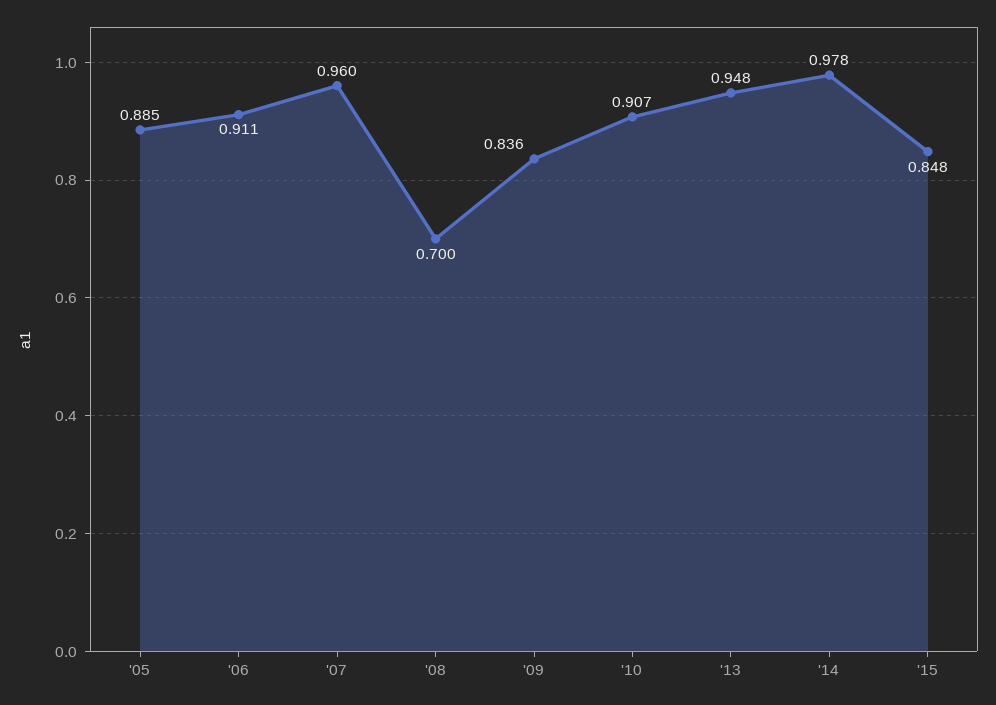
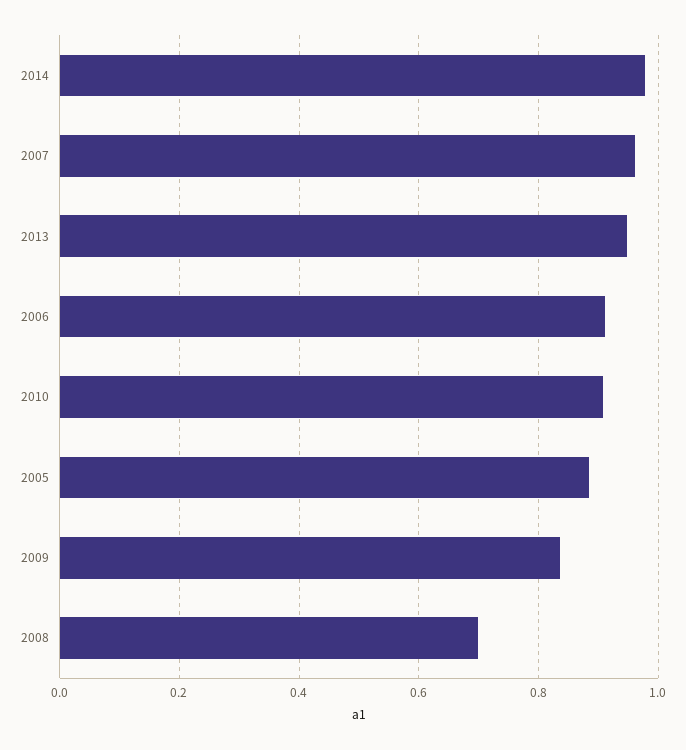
  {
    "'05": 0.885,
    "'06": 0.911,
    "'07": 0.96,
    "'08": 0.7,
    "'09": 0.836,
    "'10": 0.907,
    "'13": 0.948,
-   "'14": 0.978,
+   "'14": 0.978
-   "'15": 0.848
  }

